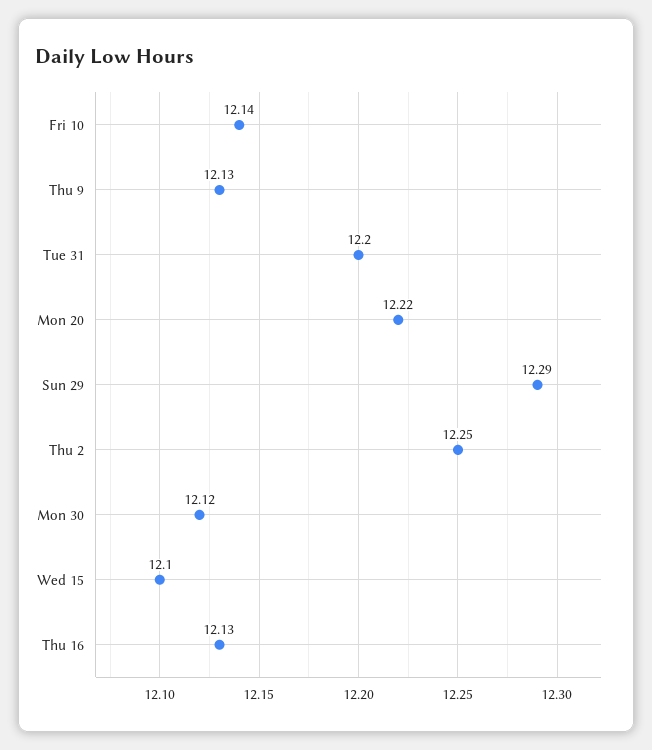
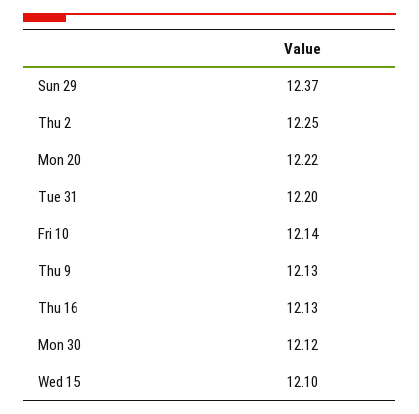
  {
    "Fri 10": 12.14,
    "Thu 9": 12.13,
    "Tue 31": 12.2,
    "Mon 20": 12.22,
-   "Sun 29": 12.29,
+   "Sun 29": 12.37,
    "Thu 2": 12.25,
    "Mon 30": 12.12,
    "Wed 15": 12.1,
    "Thu 16": 12.13
  }

